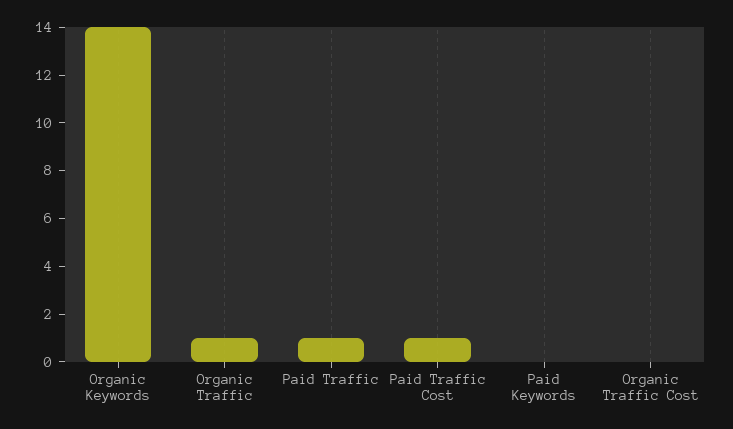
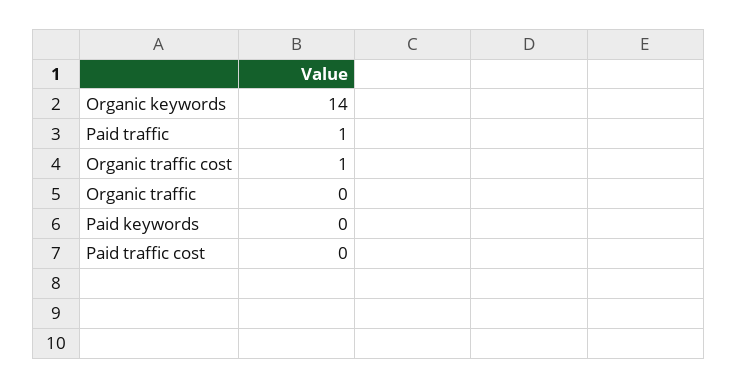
  {
    "Organic Keywords": 14,
-   "Organic Traffic": 1,
+   "Organic Traffic": 0,
    "Paid Traffic": 1,
-   "Paid Traffic Cost": 1,
+   "Paid Traffic Cost": 0,
    "Paid Keywords": 0,
-   "Organic Traffic Cost": 0
+   "Organic Traffic Cost": 1
  }

